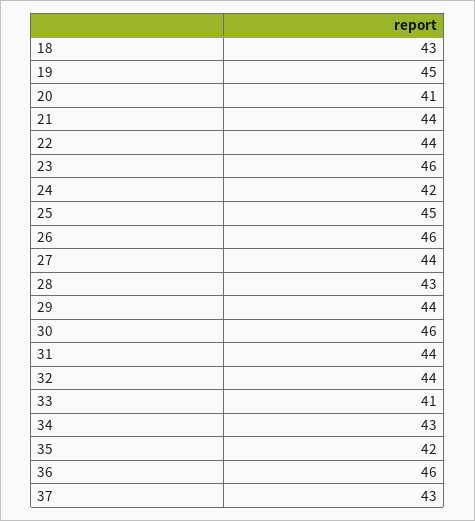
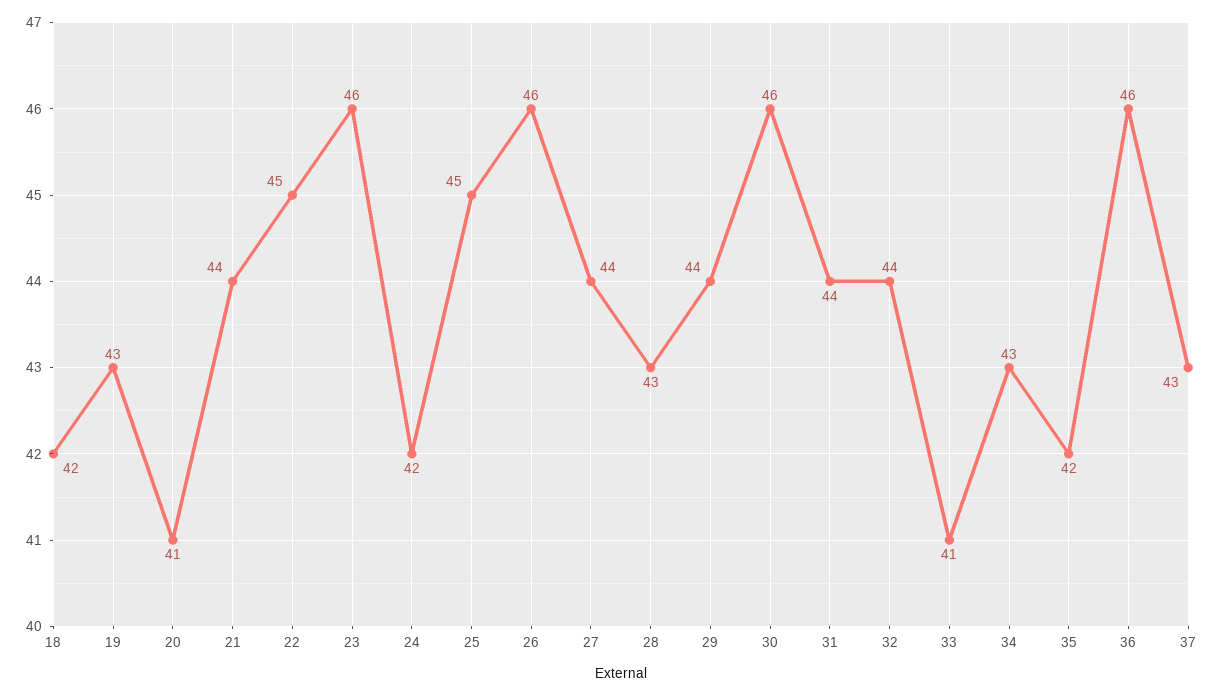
  {
-   "18": 43,
+   "18": 42,
-   "19": 45,
+   "19": 43,
    "20": 41,
    "21": 44,
-   "22": 44,
+   "22": 45,
    "23": 46,
    "24": 42,
    "25": 45,
    "26": 46,
    "27": 44,
    "28": 43,
    "29": 44,
    "30": 46,
    "31": 44,
    "32": 44,
    "33": 41,
    "34": 43,
    "35": 42,
    "36": 46,
    "37": 43
  }

